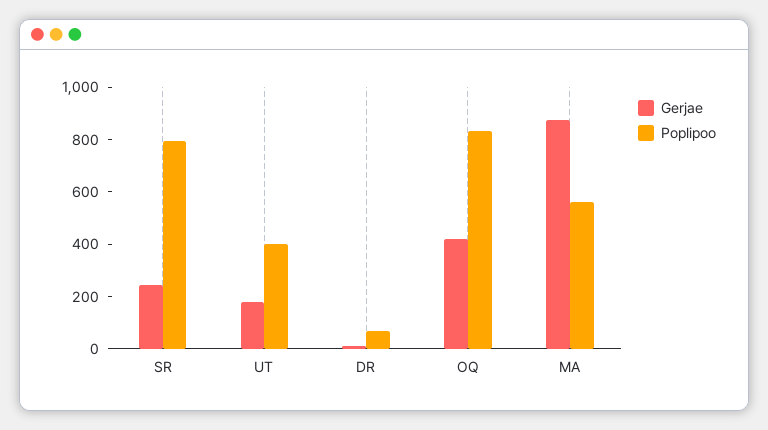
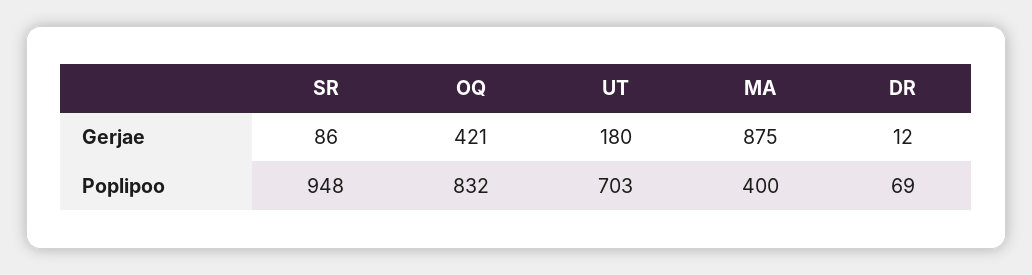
  {
    "Gerjae": {
-     "SR": 250,
+     "SR": 86,
      "UT": 180,
      "DR": 12,
      "OQ": 421,
      "MA": 875
    },
    "Poplipoo": {
-     "SR": 800,
+     "SR": 948,
-     "UT": 400,
+     "UT": 703,
      "DR": 69,
      "OQ": 832,
-     "MA": 550
+     "MA": 400
    }
  }

